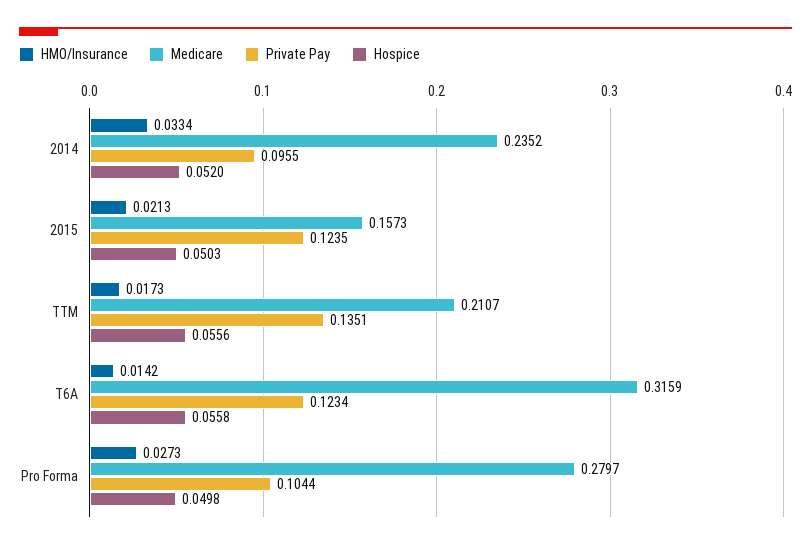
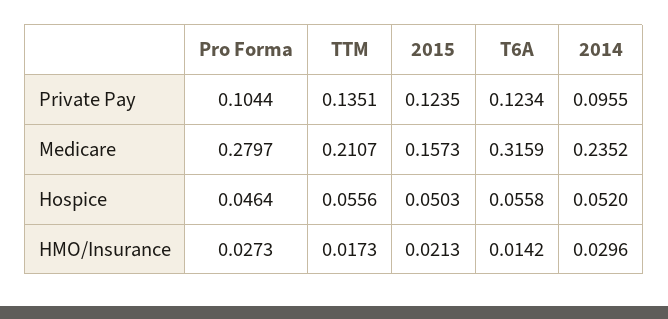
  {
    "HMO/Insurance": {
-     "2014": 0.0334,
+     "2014": 0.0296,
      "2015": 0.0213,
      "TTM": 0.0173,
      "T6A": 0.0142,
      "Pro Forma": 0.0273
    },
    "Medicare": {
      "2014": 0.2352,
      "2015": 0.1573,
      "TTM": 0.2107,
      "T6A": 0.3159,
      "Pro Forma": 0.2797
    },
    "Private Pay": {
      "2014": 0.0955,
      "2015": 0.1235,
      "TTM": 0.1351,
      "T6A": 0.1234,
      "Pro Forma": 0.1044
    },
    "Hospice": {
      "2014": 0.052,
      "2015": 0.0503,
      "TTM": 0.0556,
      "T6A": 0.0558,
-     "Pro Forma": 0.0498
+     "Pro Forma": 0.0464
    }
  }

